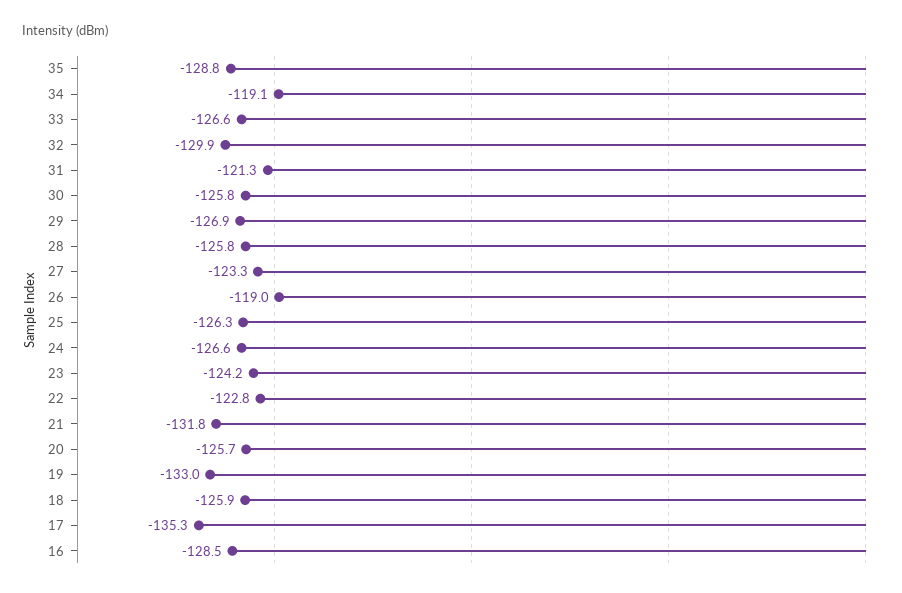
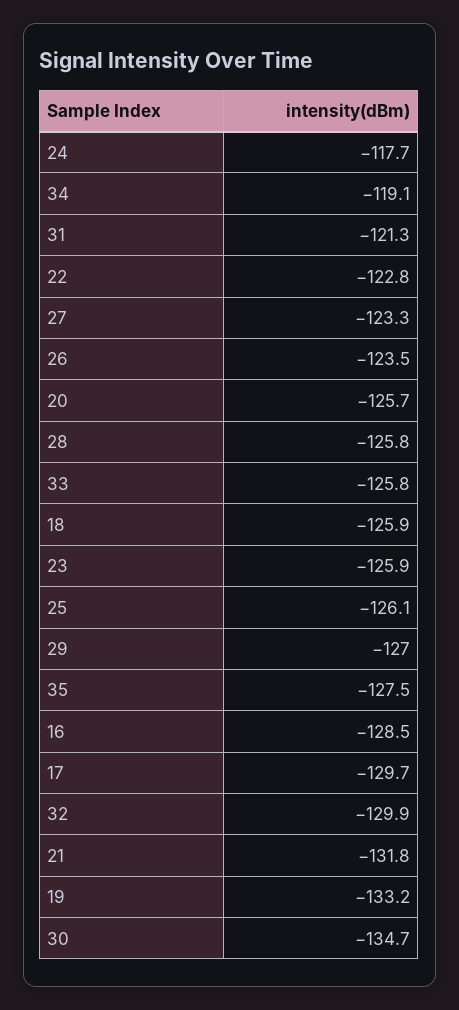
  {
-   "35": -128.8,
+   "35": -127.5,
    "34": -119.1,
-   "33": -126.6,
+   "33": -125.8,
    "32": -129.9,
    "31": -121.3,
-   "30": -125.8,
+   "30": -134.7,
-   "29": -126.9,
+   "29": -127,
    "28": -125.8,
    "27": -123.3,
-   "26": -119,
+   "26": -123.5,
-   "25": -126.3,
+   "25": -126.1,
-   "24": -126.6,
+   "24": -117.7,
-   "23": -124.2,
+   "23": -125.9,
    "22": -122.8,
    "21": -131.8,
    "20": -125.7,
-   "19": -133,
+   "19": -133.2,
    "18": -125.9,
-   "17": -135.3,
+   "17": -129.7,
    "16": -128.5
  }

